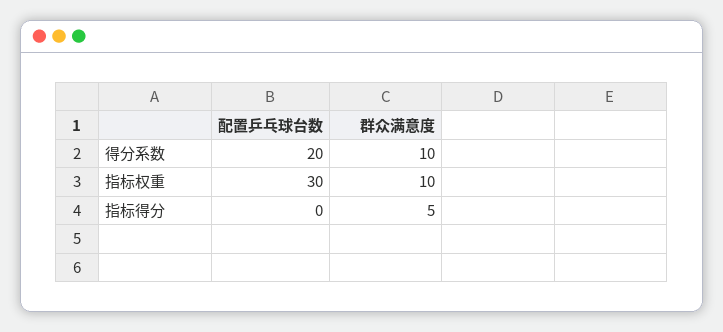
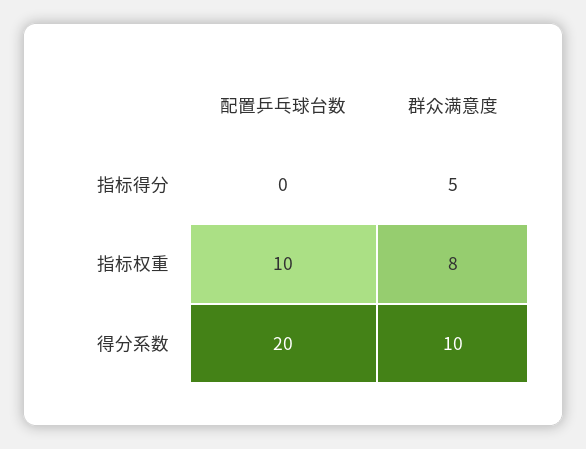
  {
    "配置乒乓球台数": {
      "得分系数": 20,
-     "指标权重": 30,
+     "指标权重": 10,
      "指标得分": 0
    },
    "群众满意度": {
      "得分系数": 10,
-     "指标权重": 10,
+     "指标权重": 8,
      "指标得分": 5
    }
  }

